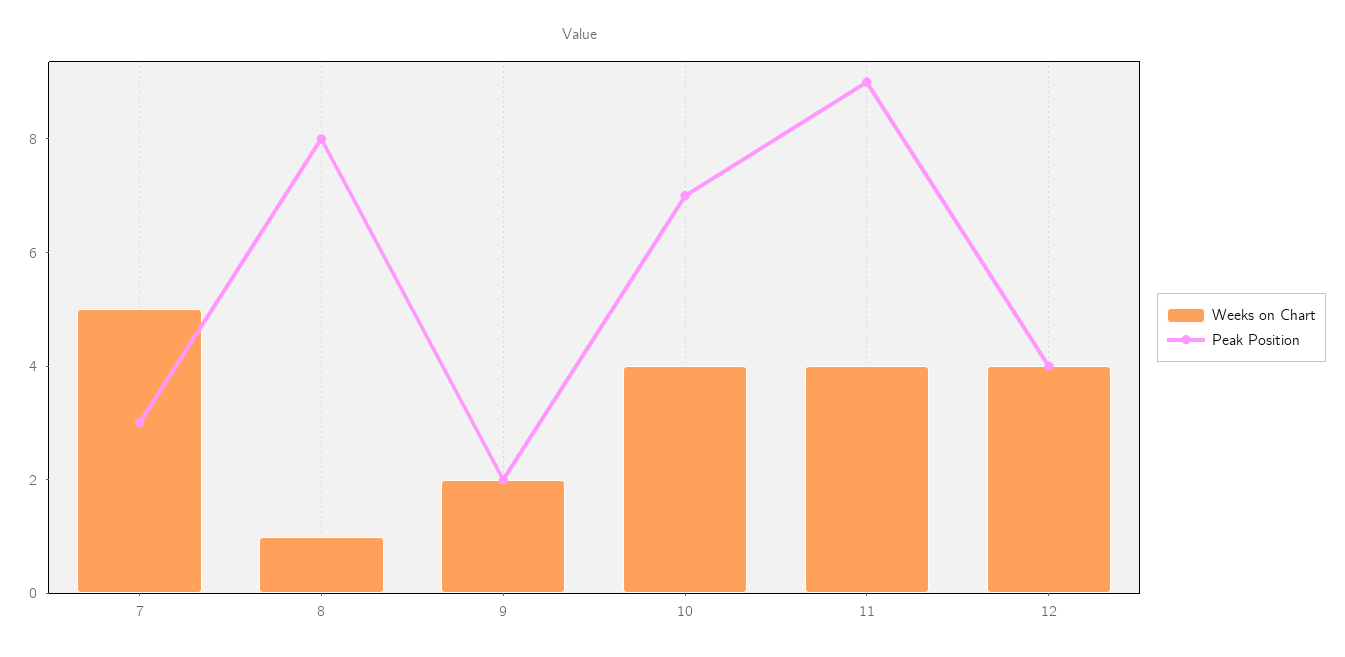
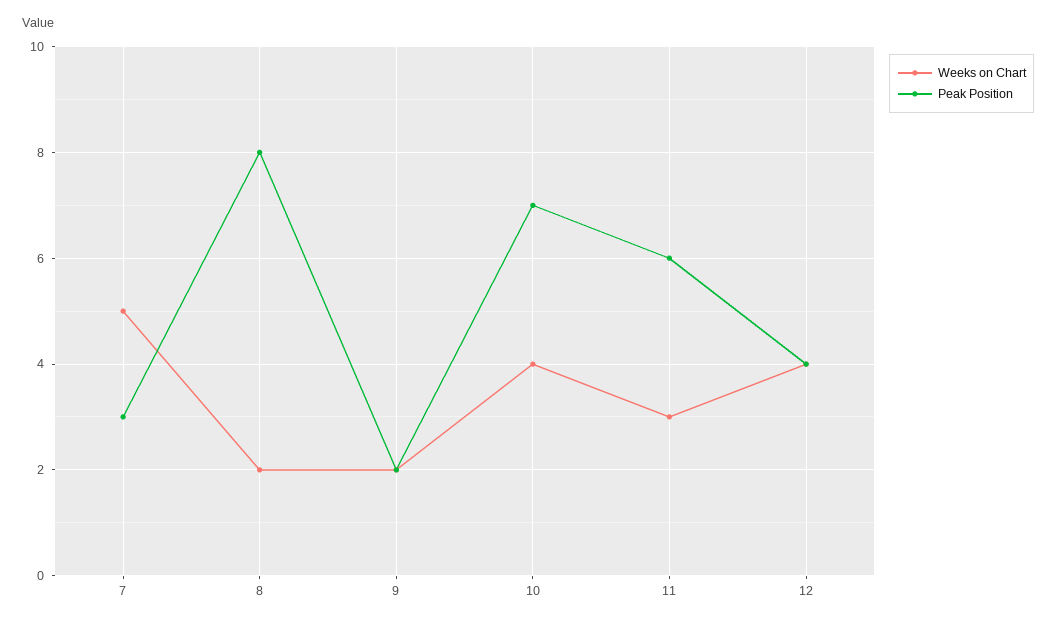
  {
    "Weeks on Chart": {
      "7": 5,
-     "8": 1,
+     "8": 2,
      "9": 2,
      "10": 4,
-     "11": 4,
+     "11": 3,
      "12": 4
    },
    "Peak Position": {
      "7": 3,
      "8": 8,
      "9": 2,
      "10": 7,
-     "11": 9,
+     "11": 6,
      "12": 4
    }
  }

